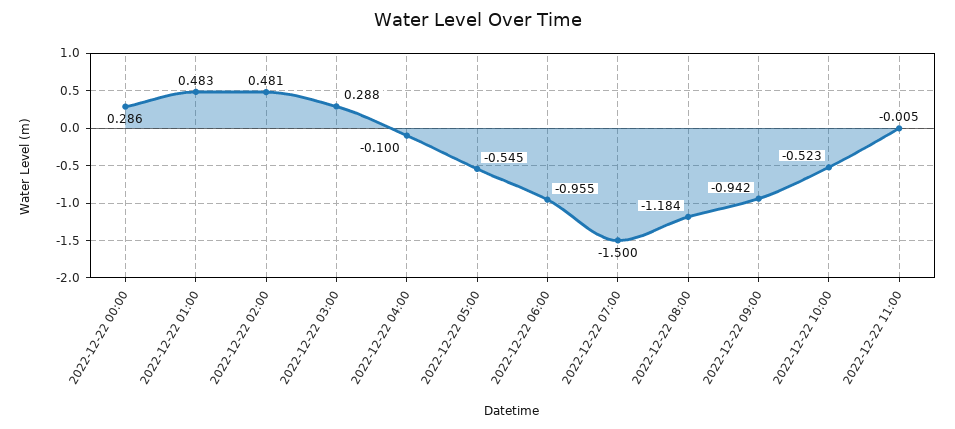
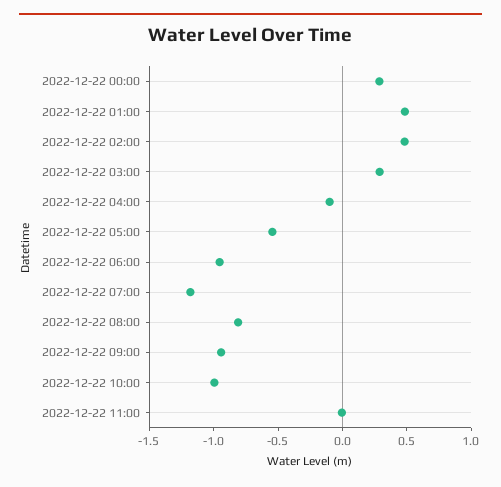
  {
    "2022-12-22 00:00": 0.286,
    "2022-12-22 01:00": 0.483,
    "2022-12-22 02:00": 0.481,
    "2022-12-22 03:00": 0.288,
    "2022-12-22 04:00": -0.1,
    "2022-12-22 05:00": -0.545,
    "2022-12-22 06:00": -0.955,
-   "2022-12-22 07:00": -1.5,
+   "2022-12-22 07:00": -1.2,
-   "2022-12-22 08:00": -1.184,
+   "2022-12-22 08:00": -0.8,
    "2022-12-22 09:00": -0.942,
-   "2022-12-22 10:00": -0.523,
+   "2022-12-22 10:00": -1,
    "2022-12-22 11:00": -0.005
  }

